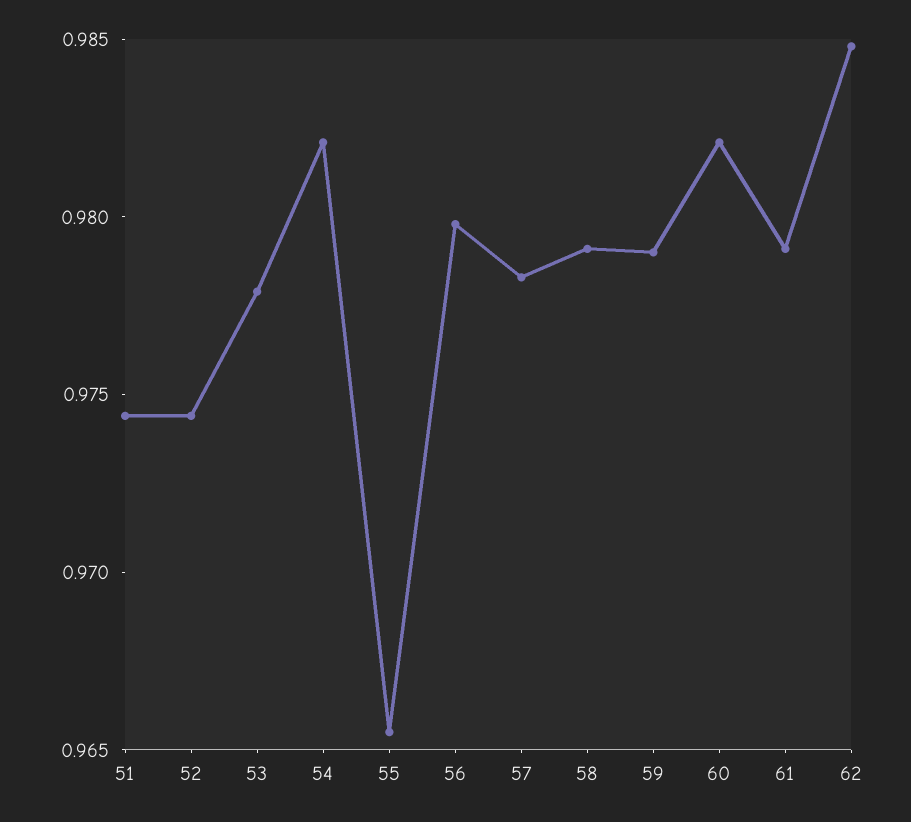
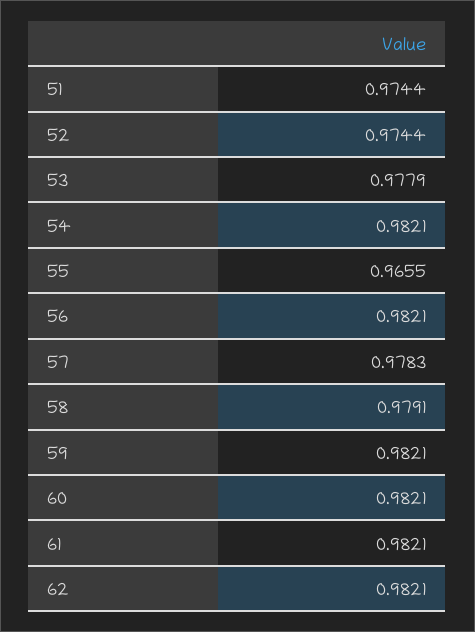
  {
    "51": 0.9744,
    "52": 0.9744,
    "53": 0.9779,
    "54": 0.9821,
    "55": 0.9655,
-   "56": 0.98,
+   "56": 0.9821,
    "57": 0.9783,
    "58": 0.9791,
-   "59": 0.979,
+   "59": 0.9821,
    "60": 0.9821,
-   "61": 0.979,
+   "61": 0.9821,
-   "62": 0.985
+   "62": 0.9821
  }

